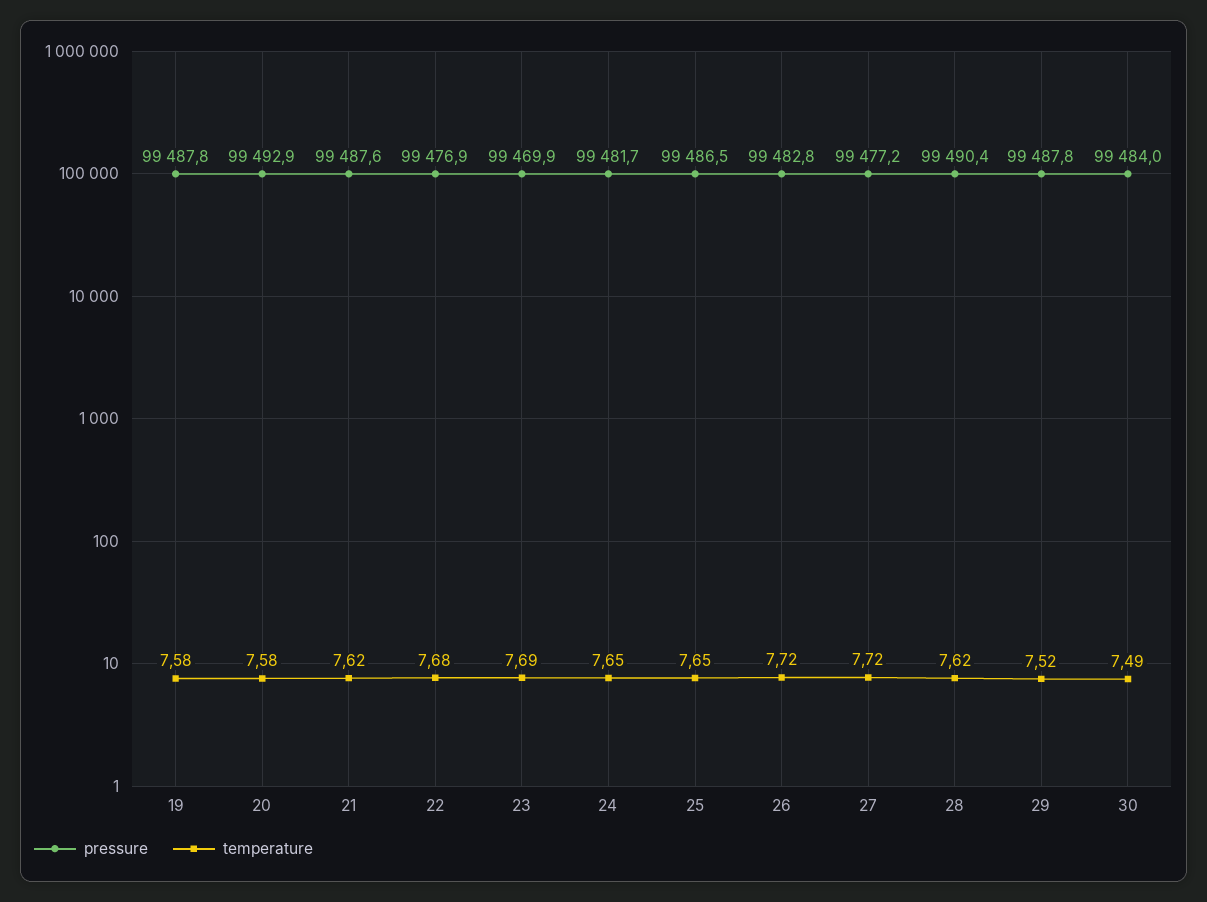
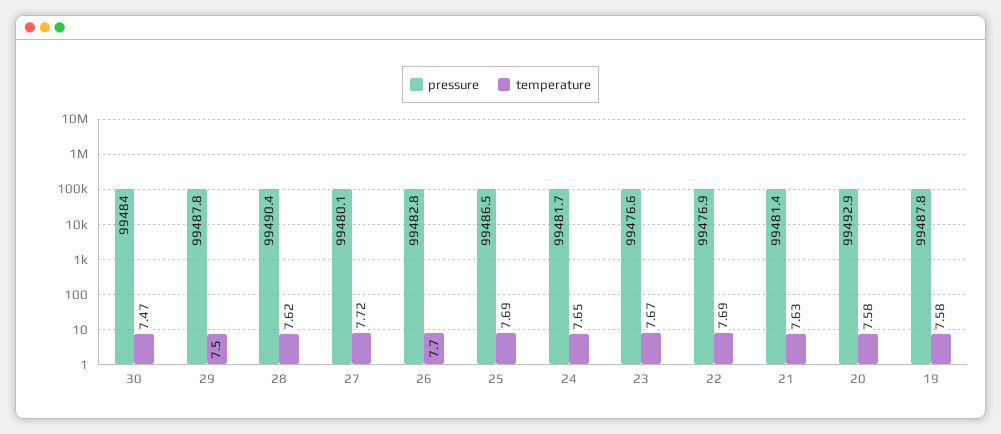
  {
    "pressure": {
      "19": 99487.8,
      "20": 99492.9,
-     "21": 99487.6,
+     "21": 99481.4,
      "22": 99476.9,
-     "23": 99469.9,
+     "23": 99476.6,
      "24": 99481.7,
      "25": 99486.5,
      "26": 99482.8,
-     "27": 99477.2,
+     "27": 99480.1,
      "28": 99490.4,
      "29": 99487.8,
      "30": 99484
    },
    "temperature": {
      "19": 7.58,
      "20": 7.58,
-     "21": 7.62,
+     "21": 7.63,
-     "22": 7.68,
+     "22": 7.69,
-     "23": 7.69,
+     "23": 7.67,
      "24": 7.65,
-     "25": 7.65,
+     "25": 7.69,
-     "26": 7.72,
+     "26": 7.7,
      "27": 7.72,
      "28": 7.62,
-     "29": 7.52,
+     "29": 7.5,
-     "30": 7.49
+     "30": 7.47
    }
  }

